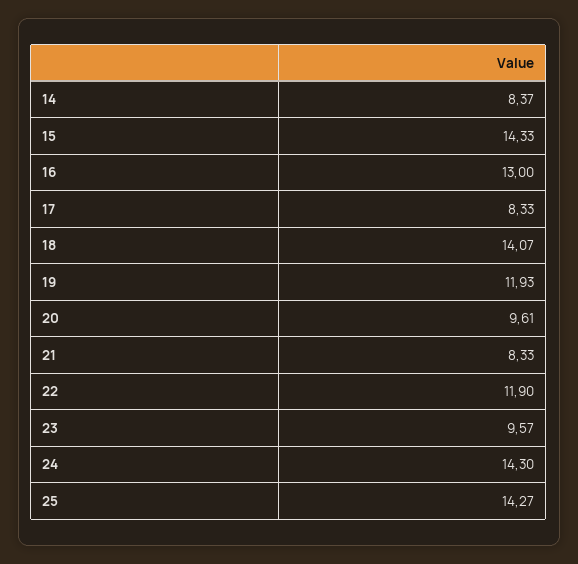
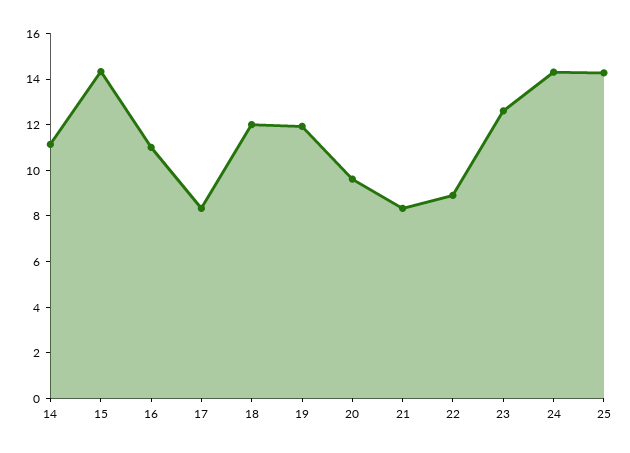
  {
-   "14": 8.37,
+   "14": 11,
    "15": 14.33,
-   "16": 13,
+   "16": 11,
    "17": 8.33,
-   "18": 14.07,
+   "18": 12,
    "19": 11.93,
    "20": 9.61,
    "21": 8.33,
-   "22": 11.9,
+   "22": 9,
-   "23": 9.57,
+   "23": 12.5,
    "24": 14.3,
    "25": 14.27
  }

